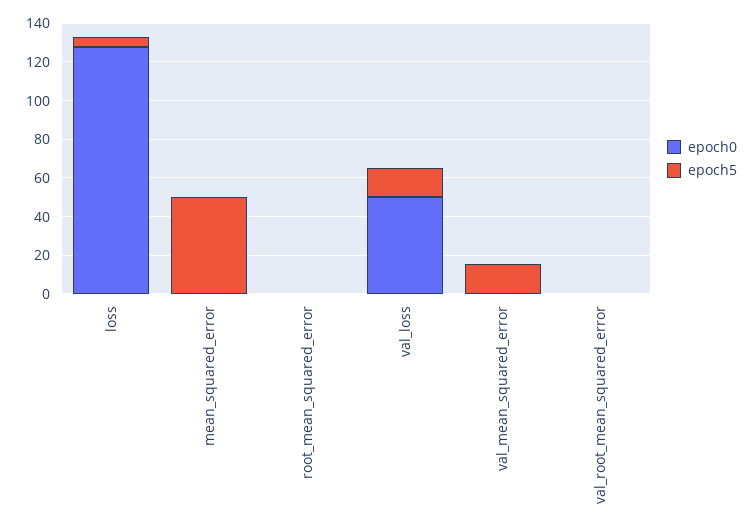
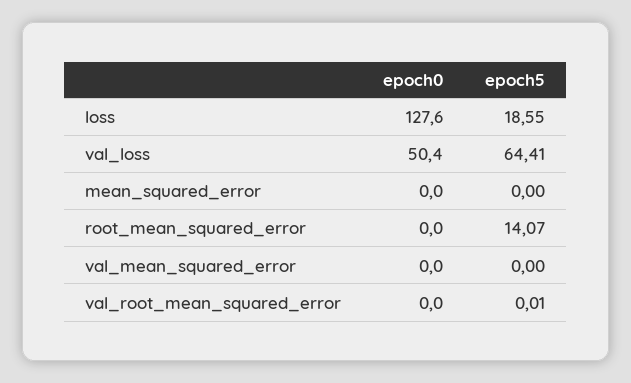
  {
    "epoch0": {
      "loss": 127.6,
      "mean_squared_error": 0,
      "root_mean_squared_error": 0,
      "val_loss": 50.4,
      "val_mean_squared_error": 0,
      "val_root_mean_squared_error": 0
    },
    "epoch5": {
-     "loss": 5,
+     "loss": 18.55,
-     "mean_squared_error": 50,
+     "mean_squared_error": 0,
-     "root_mean_squared_error": 0,
+     "root_mean_squared_error": 14.07,
-     "val_loss": 15,
+     "val_loss": 64.41,
-     "val_mean_squared_error": 15,
+     "val_mean_squared_error": 0,
      "val_root_mean_squared_error": 0.01
    }
  }

